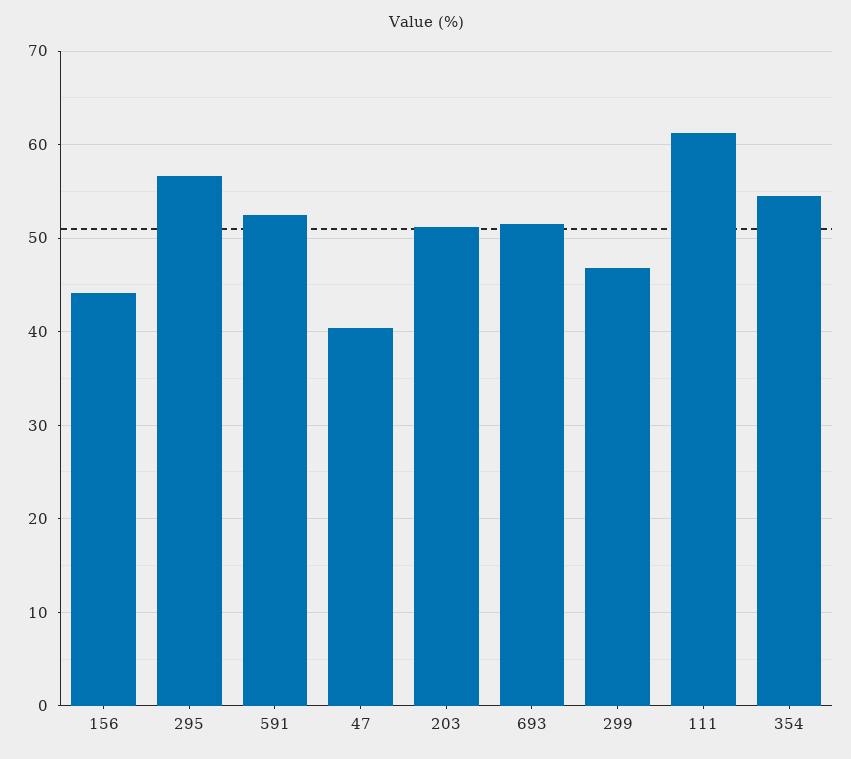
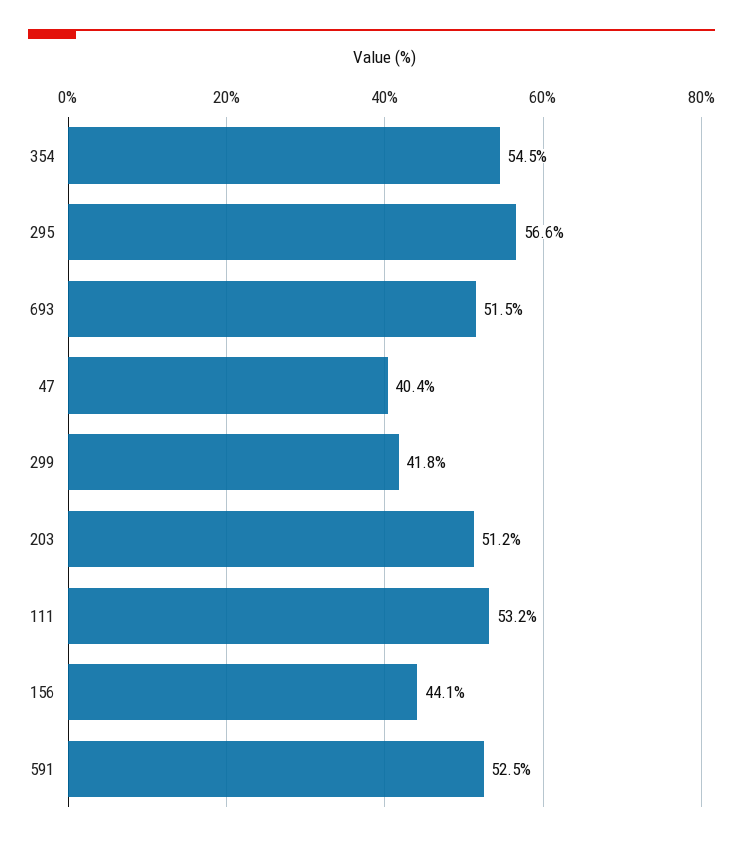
  {
    "156": 44.1,
    "295": 56.6,
    "591": 52.5,
    "47": 40.4,
    "203": 51.2,
    "693": 51.5,
-   "299": 47,
+   "299": 41.8,
-   "111": 61,
+   "111": 53.2,
    "354": 54.5
  }

